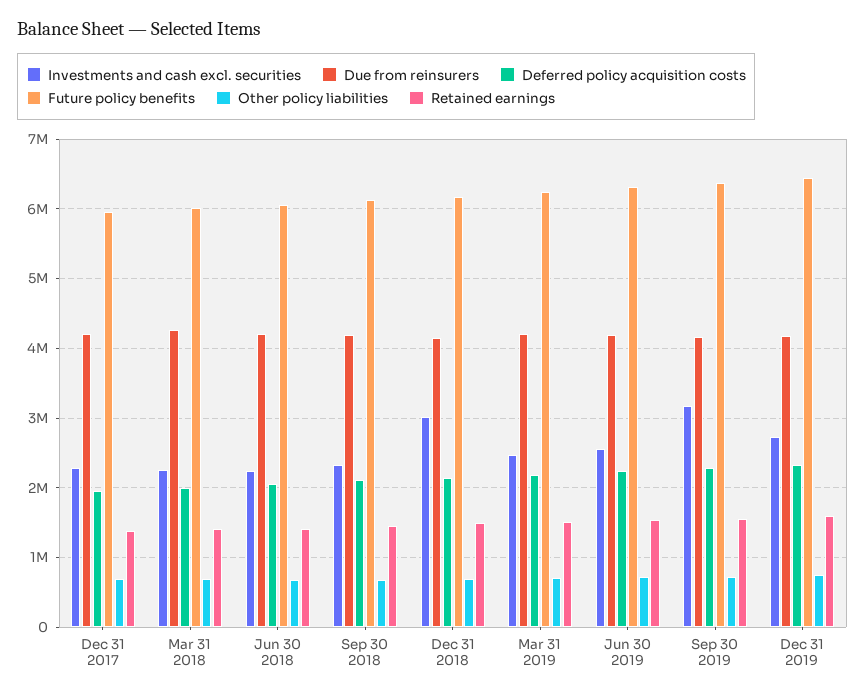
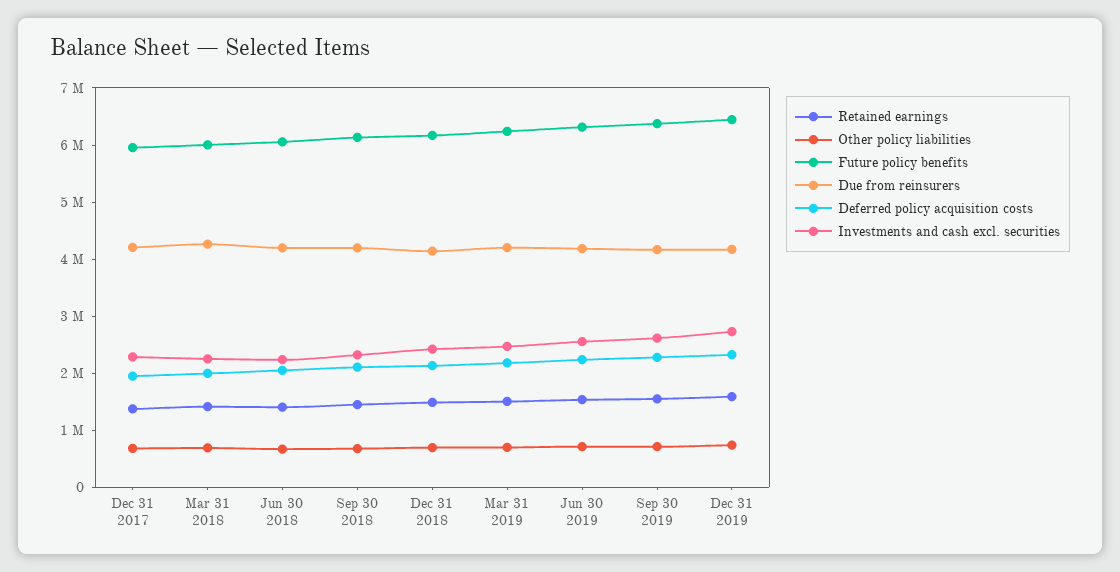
  {
    "Investments and cash excl. securities": {
      "Dec 31 2017": 2300000,
      "Mar 31 2018": 2300000,
      "Jun 30 2018": 2200000,
      "Sep 30 2018": 2300000,
-     "Dec 31 2018": 3000000,
+     "Dec 31 2018": 2400000,
      "Mar 31 2019": 2500000,
      "Jun 30 2019": 2600000,
-     "Sep 30 2019": 3200000,
+     "Sep 30 2019": 2600000,
      "Dec 31 2019": 2700000
    },
    "Due from reinsurers": {
      "Dec 31 2017": 4200000,
      "Mar 31 2018": 4300000,
      "Jun 30 2018": 4200000,
      "Sep 30 2018": 4200000,
      "Dec 31 2018": 4100000,
      "Mar 31 2019": 4200000,
      "Jun 30 2019": 4200000,
      "Sep 30 2019": 4200000,
      "Dec 31 2019": 4200000
    },
    "Deferred policy acquisition costs": {
      "Dec 31 2017": 2000000,
      "Mar 31 2018": 2000000,
      "Jun 30 2018": 2100000,
      "Sep 30 2018": 2100000,
      "Dec 31 2018": 2100000,
      "Mar 31 2019": 2200000,
      "Jun 30 2019": 2200000,
      "Sep 30 2019": 2300000,
      "Dec 31 2019": 2300000
    },
    "Future policy benefits": {
      "Dec 31 2017": 6000000,
      "Mar 31 2018": 6000000,
      "Jun 30 2018": 6100000,
      "Sep 30 2018": 6100000,
      "Dec 31 2018": 6200000,
      "Mar 31 2019": 6200000,
      "Jun 30 2019": 6300000,
      "Sep 30 2019": 6400000,
      "Dec 31 2019": 6400000
    },
    "Other policy liabilities": {
      "Dec 31 2017": 700000,
      "Mar 31 2018": 700000,
      "Jun 30 2018": 700000,
      "Sep 30 2018": 700000,
      "Dec 31 2018": 700000,
      "Mar 31 2019": 700000,
      "Jun 30 2019": 700000,
      "Sep 30 2019": 700000,
      "Dec 31 2019": 700000
    },
    "Retained earnings": {
      "Dec 31 2017": 1400000,
      "Mar 31 2018": 1400000,
      "Jun 30 2018": 1400000,
      "Sep 30 2018": 1500000,
      "Dec 31 2018": 1500000,
      "Mar 31 2019": 1500000,
      "Jun 30 2019": 1500000,
      "Sep 30 2019": 1600000,
      "Dec 31 2019": 1600000
    }
  }

